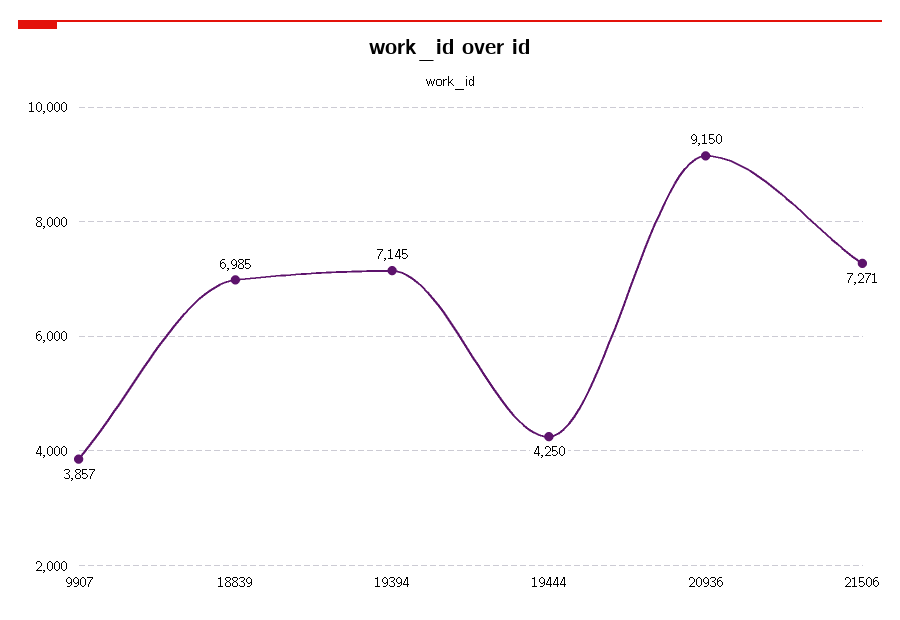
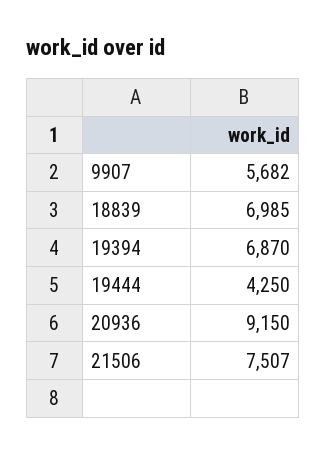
  {
-   "9907": 3857,
+   "9907": 5682,
    "18839": 6985,
-   "19394": 7145,
+   "19394": 6870,
    "19444": 4250,
    "20936": 9150,
-   "21506": 7271
+   "21506": 7507
  }

